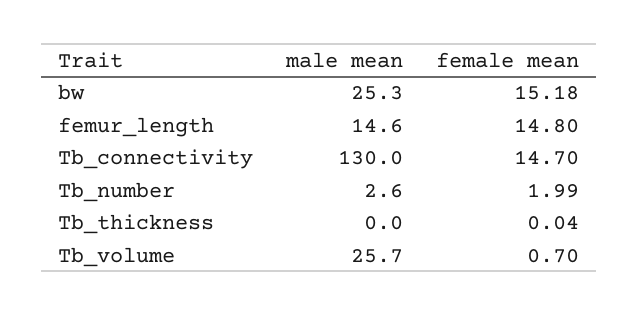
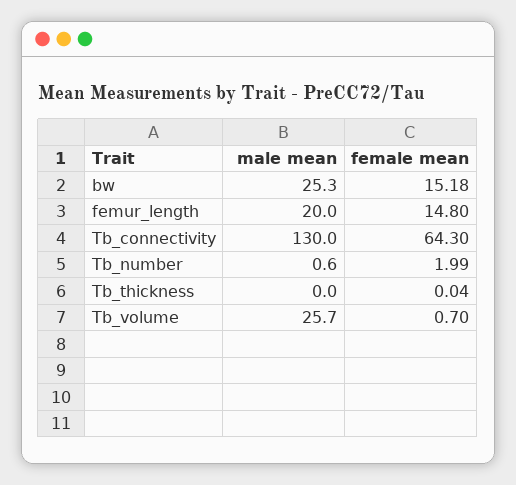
  {
    "male mean": {
      "bw": 25.3,
-     "femur_length": 14.6,
+     "femur_length": 20,
      "Tb_connectivity": 130,
-     "Tb_number": 2.6,
+     "Tb_number": 0.6,
      "Tb_thickness": 0,
      "Tb_volume": 25.7
    },
    "female mean": {
      "bw": 15.18,
      "femur_length": 14.8,
-     "Tb_connectivity": 14.7,
+     "Tb_connectivity": 64.3,
      "Tb_number": 1.99,
      "Tb_thickness": 0.04,
      "Tb_volume": 0.7
    }
  }

